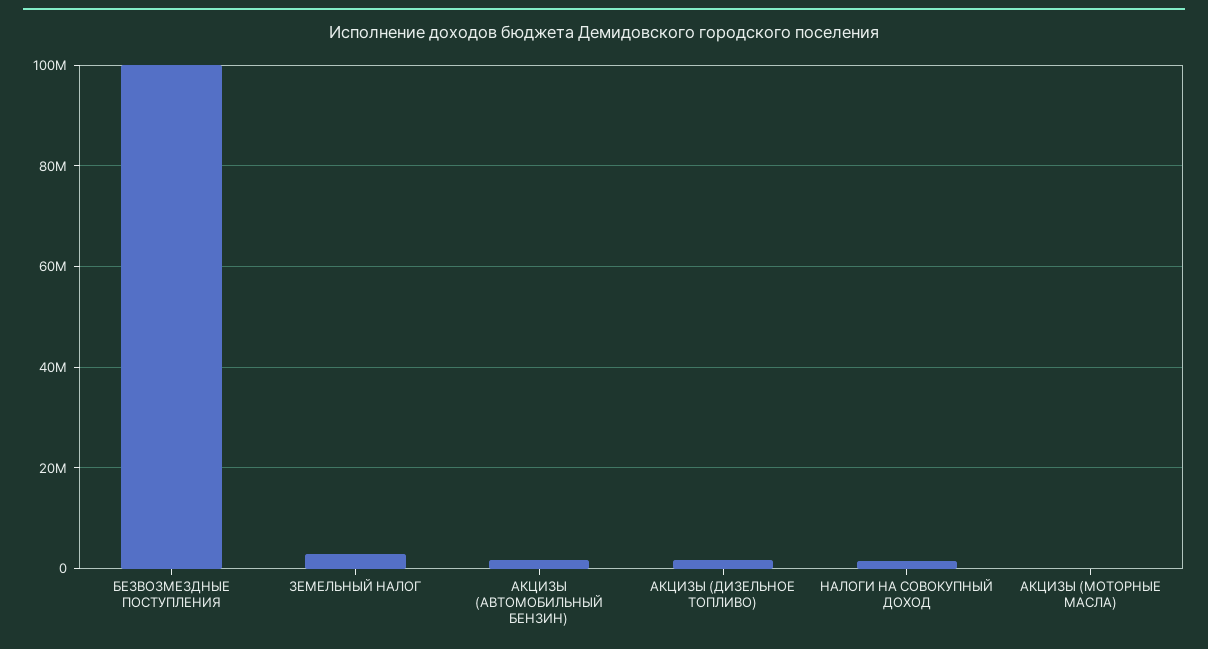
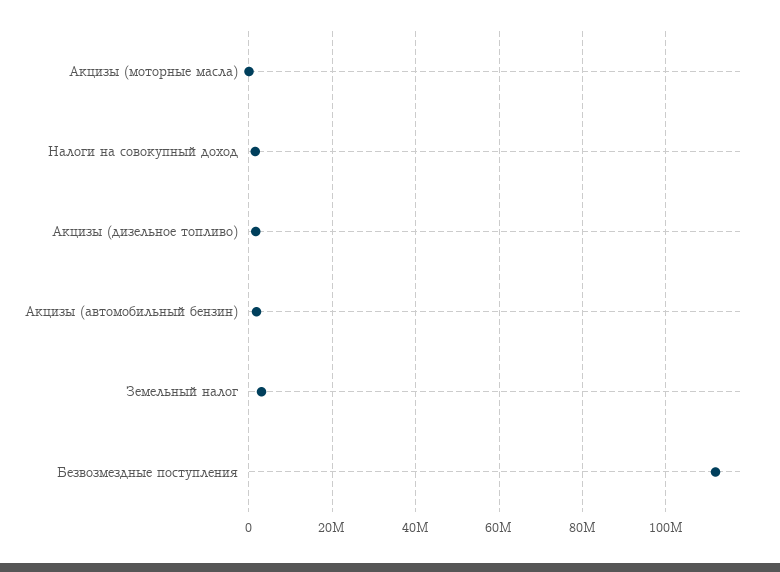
  {
-   "БЕЗВОЗМЕЗДНЫЕ ПОСТУПЛЕНИЯ": 100000000,
+   "БЕЗВОЗМЕЗДНЫЕ ПОСТУПЛЕНИЯ": 112000000,
    "ЗЕМЕЛЬНЫЙ НАЛОГ": 4000000,
    "АКЦИЗЫ (АВТОМОБИЛЬНЫЙ БЕНЗИН)": 2000000,
    "АКЦИЗЫ (ДИЗЕЛЬНОЕ ТОПЛИВО)": 2000000,
    "НАЛОГИ НА СОВОКУПНЫЙ ДОХОД": 2000000,
    "АКЦИЗЫ (МОТОРНЫЕ МАСЛА)": 0
  }

